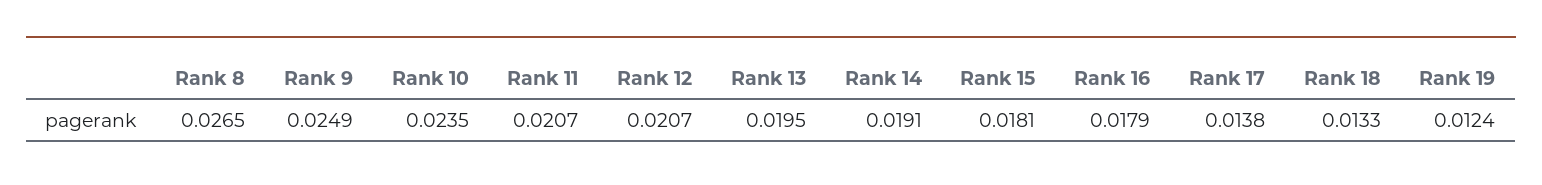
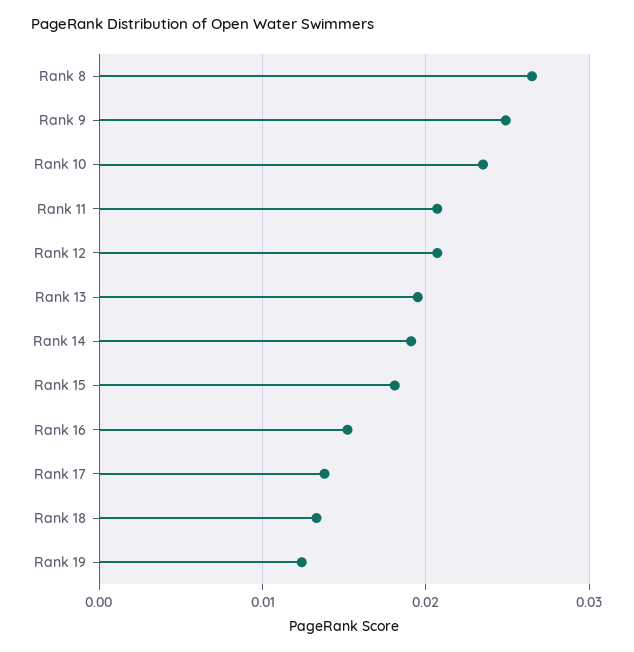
  {
    "Rank 8": 0.0265,
    "Rank 9": 0.0249,
    "Rank 10": 0.0235,
    "Rank 11": 0.0207,
    "Rank 12": 0.0207,
    "Rank 13": 0.0195,
    "Rank 14": 0.0191,
    "Rank 15": 0.0181,
-   "Rank 16": 0.0179,
+   "Rank 16": 0.015,
    "Rank 17": 0.0138,
    "Rank 18": 0.0133,
    "Rank 19": 0.0124
  }

